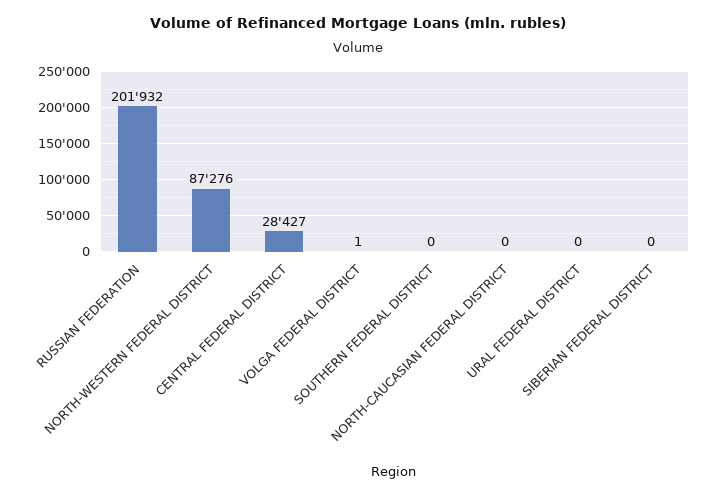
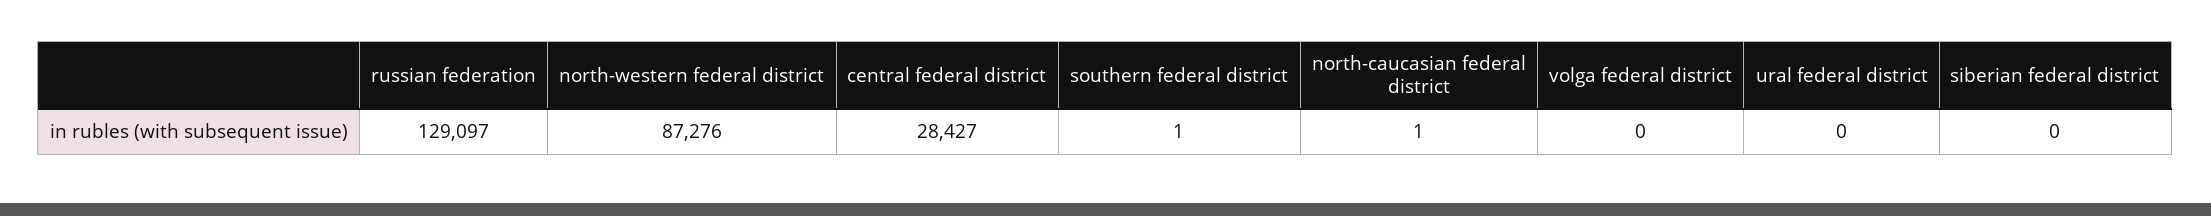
  {
-   "RUSSIAN FEDERATION": 201932,
+   "RUSSIAN FEDERATION": 129097,
    "NORTH-WESTERN FEDERAL DISTRICT": 87276,
    "CENTRAL FEDERAL DISTRICT": 28427,
-   "VOLGA FEDERAL DISTRICT": 1,
+   "VOLGA FEDERAL DISTRICT": 0,
-   "SOUTHERN FEDERAL DISTRICT": 0,
+   "SOUTHERN FEDERAL DISTRICT": 1,
-   "NORTH-CAUCASIAN FEDERAL DISTRICT": 0,
+   "NORTH-CAUCASIAN FEDERAL DISTRICT": 1,
    "URAL FEDERAL DISTRICT": 0,
    "SIBERIAN FEDERAL DISTRICT": 0
  }

